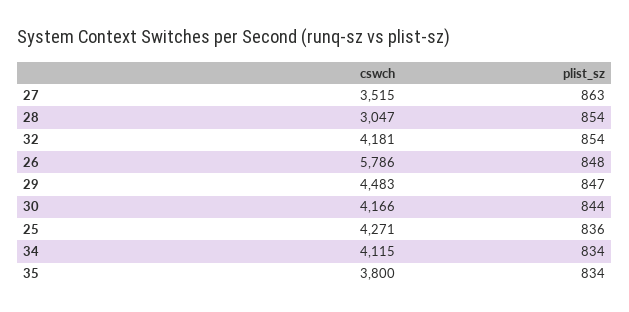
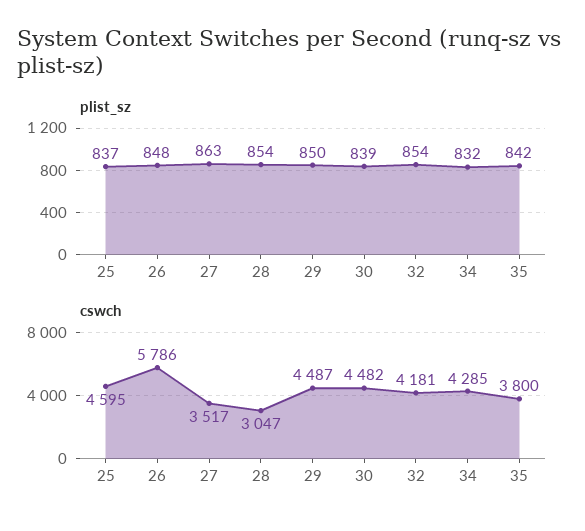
  {
    "cswch": {
-     "27": 3515,
+     "27": 3517,
      "28": 3047,
      "32": 4181,
      "26": 5786,
-     "29": 4483,
+     "29": 4487,
-     "30": 4166,
+     "30": 4482,
-     "25": 4271,
+     "25": 4595,
-     "34": 4115,
+     "34": 4285,
      "35": 3800
    },
    "plist_sz": {
      "27": 863,
      "28": 854,
      "32": 854,
      "26": 848,
-     "29": 847,
+     "29": 850,
-     "30": 844,
+     "30": 839,
-     "25": 836,
+     "25": 837,
-     "34": 834,
+     "34": 832,
-     "35": 834
+     "35": 842
    }
  }

